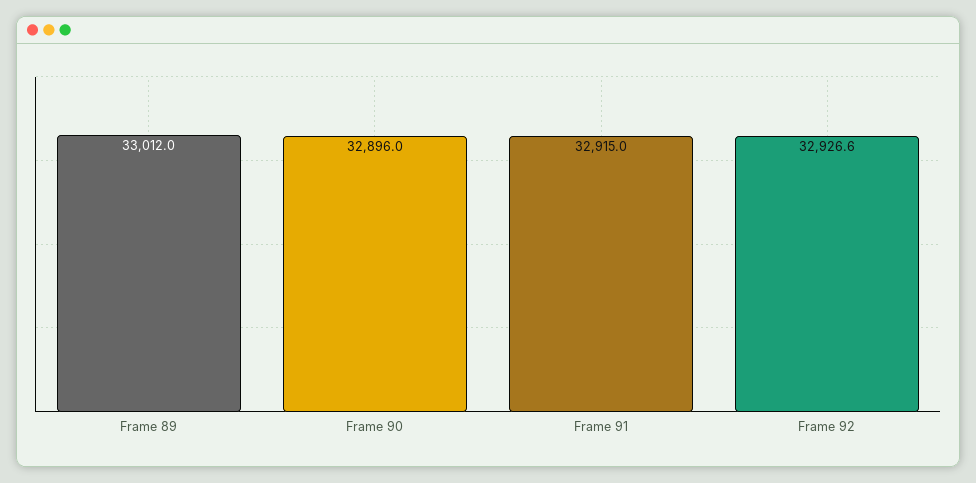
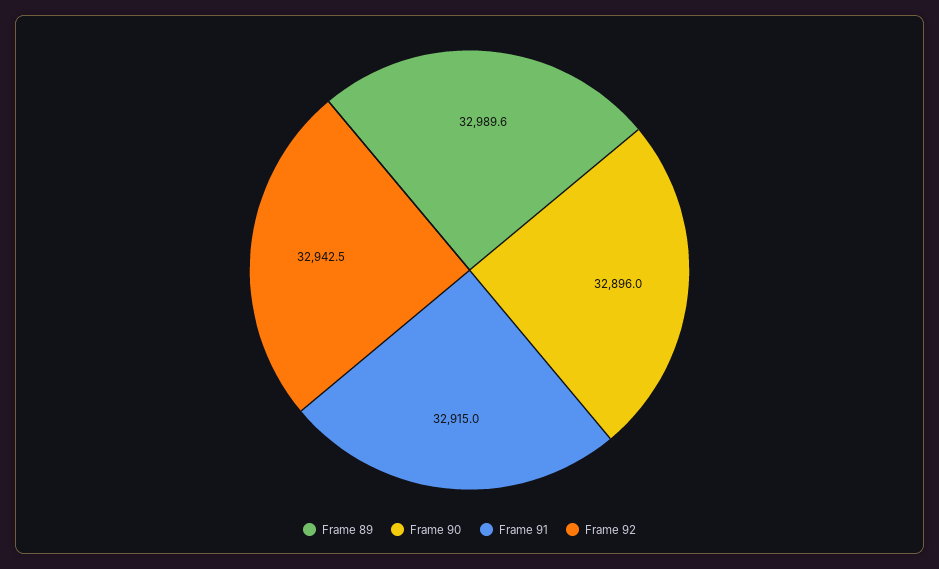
  {
-   "Frame 89": 33012,
+   "Frame 89": 32989.6,
    "Frame 90": 32896,
    "Frame 91": 32915,
-   "Frame 92": 32926.6
+   "Frame 92": 32942.5
  }

